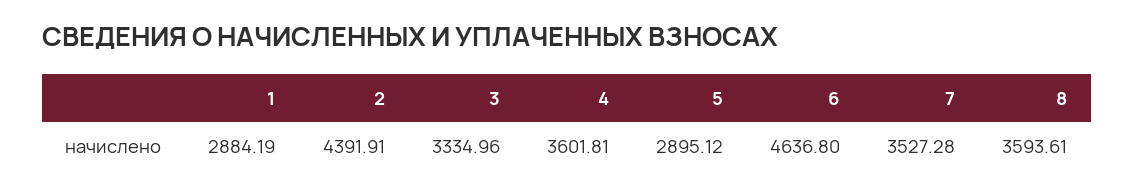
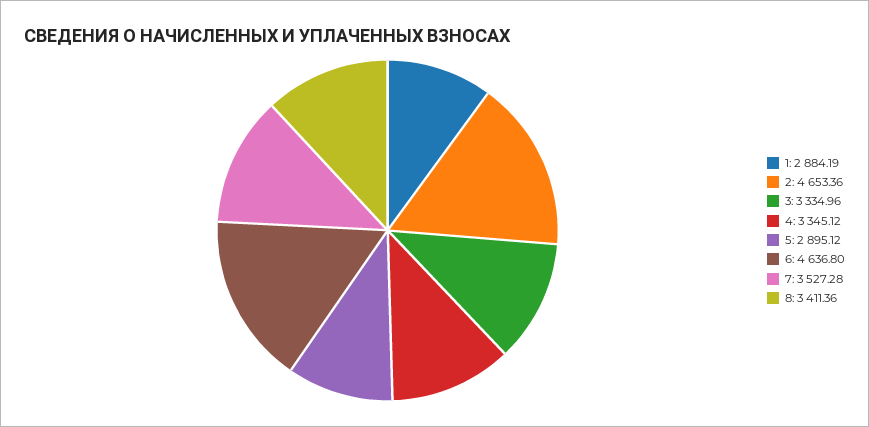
  {
    "1": 2884.19,
-   "2": 4391.91,
+   "2": 4653.36,
    "3": 3334.96,
-   "4": 3601.81,
+   "4": 3345.12,
    "5": 2895.12,
    "6": 4636.8,
    "7": 3527.28,
-   "8": 3593.61
+   "8": 3411.36
  }

